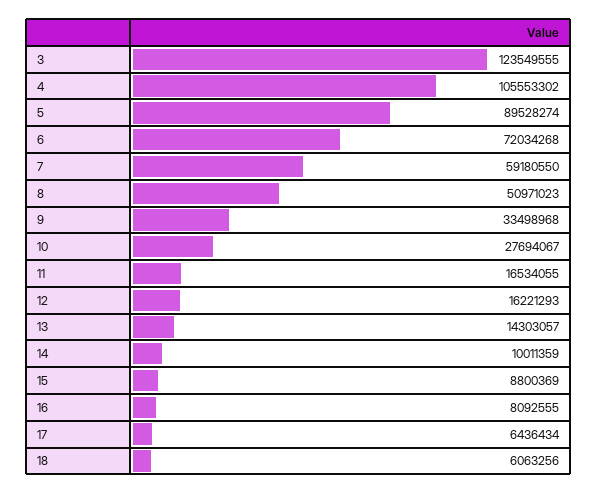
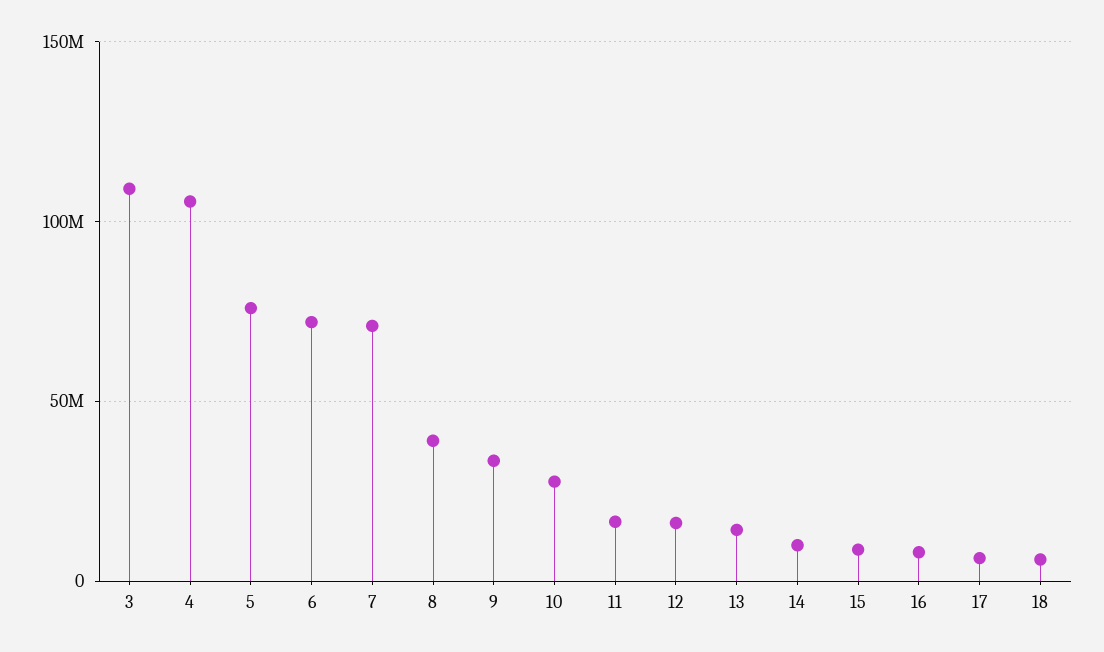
  {
-   "3": 123549555,
+   "3": 110000000,
    "4": 105553302,
-   "5": 89528274,
+   "5": 75000000,
    "6": 72034268,
-   "7": 59180550,
+   "7": 70000000,
-   "8": 50971023,
+   "8": 40000000,
    "9": 33498968,
    "10": 27694067,
    "11": 16534055,
    "12": 16221293,
    "13": 14303057,
    "14": 10011359,
    "15": 8800369,
    "16": 8092555,
    "17": 6436434,
    "18": 6063256
  }

